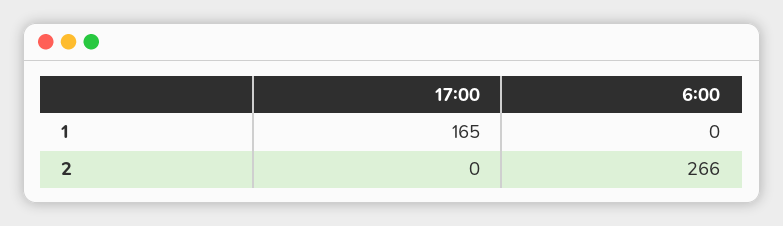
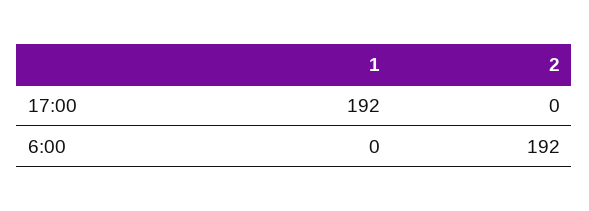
  {
    "17:00": {
-     "1": 165,
+     "1": 192,
      "2": 0
    },
    "6:00": {
      "1": 0,
-     "2": 266
+     "2": 192
    }
  }

